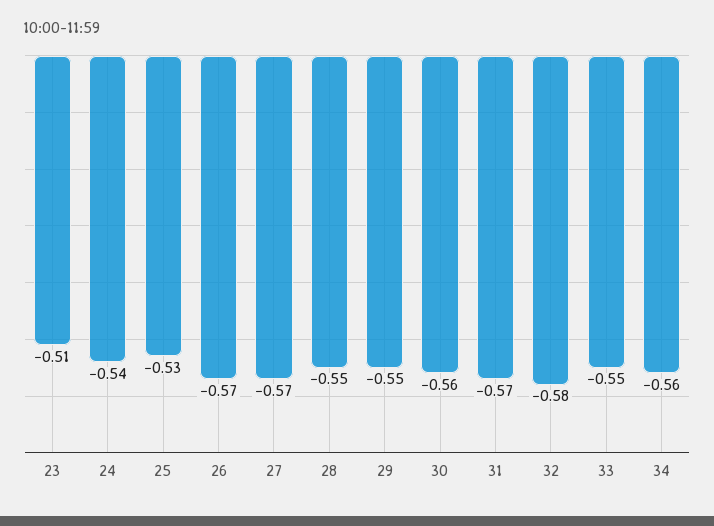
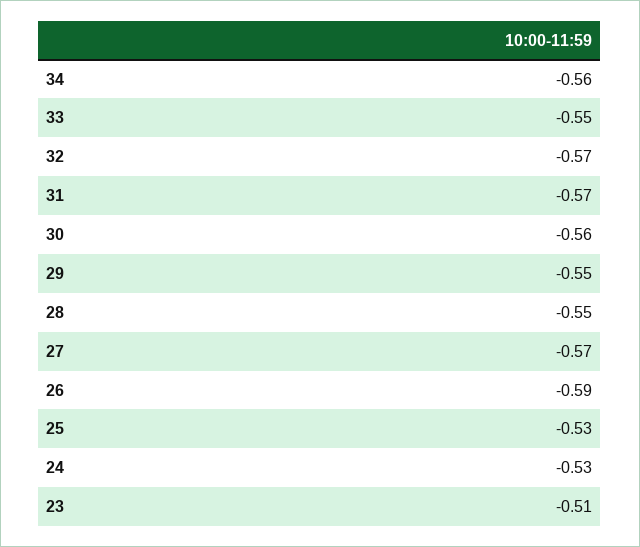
  {
    "23": -0.51,
-   "24": -0.54,
+   "24": -0.53,
    "25": -0.53,
-   "26": -0.57,
+   "26": -0.59,
    "27": -0.57,
    "28": -0.55,
    "29": -0.55,
    "30": -0.56,
    "31": -0.57,
-   "32": -0.58,
+   "32": -0.57,
    "33": -0.55,
    "34": -0.56
  }

